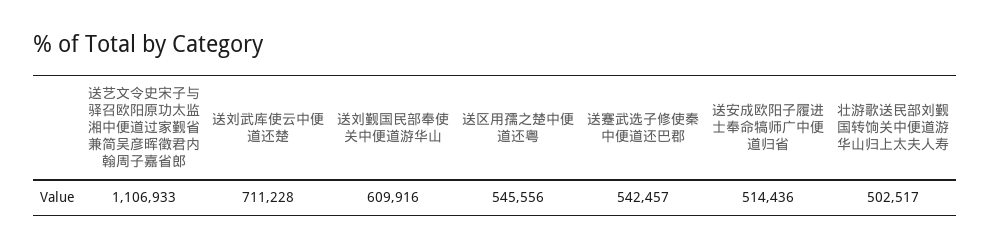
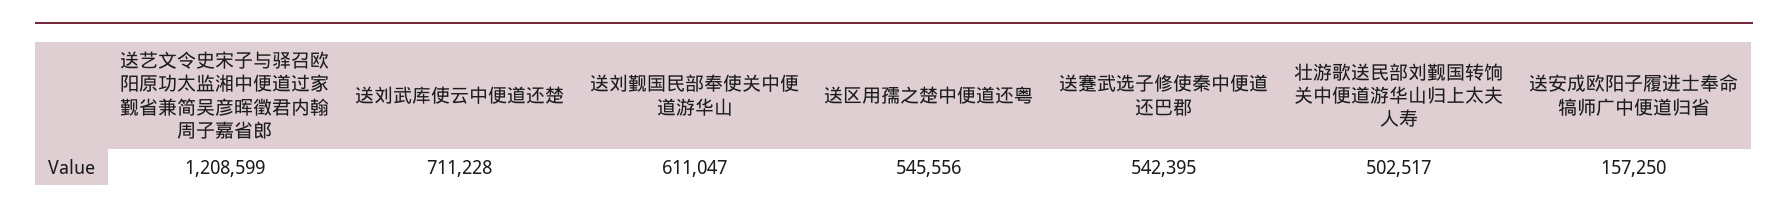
  {
-   "送艺文令史宋子与驿召欧阳原功太监湘中便道过家觐省兼简吴彦晖徵君内翰周子嘉省郎": 1106933,
+   "送艺文令史宋子与驿召欧阳原功太监湘中便道过家觐省兼简吴彦晖徵君内翰周子嘉省郎": 1208599,
    "送刘武库使云中便道还楚": 711228,
-   "送刘觐国民部奉使关中便道游华山": 609916,
+   "送刘觐国民部奉使关中便道游华山": 611047,
    "送区用孺之楚中便道还粤": 545556,
-   "送蹇武选子修使秦中便道还巴郡": 542457,
+   "送蹇武选子修使秦中便道还巴郡": 542395,
-   "送安成欧阳子履进士奉命犒师广中便道归省": 514436,
+   "送安成欧阳子履进士奉命犒师广中便道归省": 157250,
    "壮游歌送民部刘觐国转饷关中便道游华山归上太夫人寿": 502517
  }

